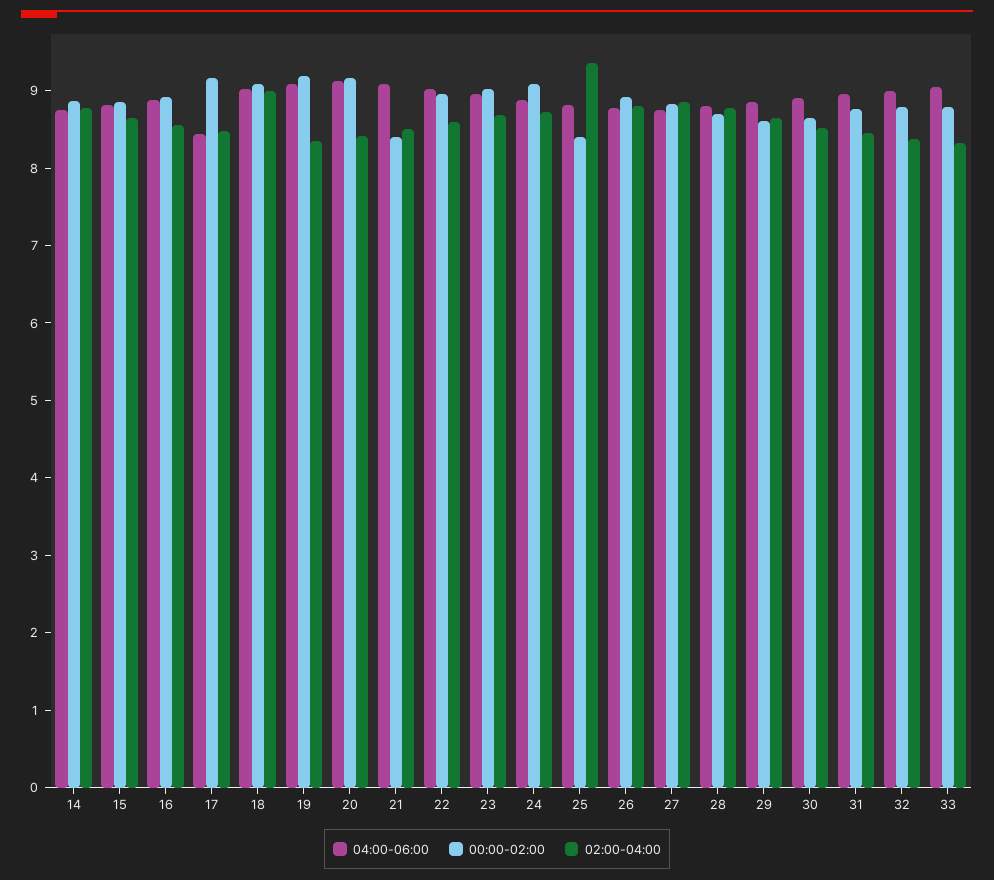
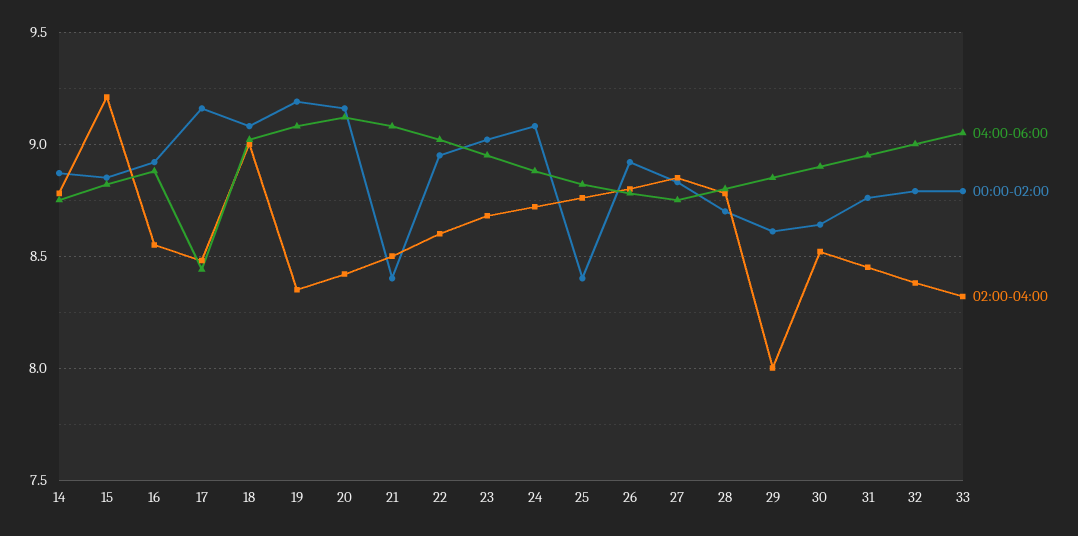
  {
    "04:00-06:00": {
      "14": 8.75,
      "15": 8.8,
      "16": 8.9,
      "17": 8.45,
      "18": 9,
      "19": 9.1,
      "20": 9.1,
      "21": 9.1,
      "22": 9,
      "23": 8.95,
      "24": 8.9,
      "25": 8.8,
      "26": 8.8,
      "27": 8.75,
      "28": 8.8,
      "29": 8.85,
      "30": 8.9,
      "31": 8.95,
      "32": 9,
      "33": 9.05
    },
    "00:00-02:00": {
      "14": 8.85,
      "15": 8.85,
      "16": 8.9,
      "17": 9.15,
      "18": 9.1,
      "19": 9.2,
      "20": 9.15,
      "21": 8.4,
      "22": 8.95,
      "23": 9,
      "24": 9.1,
      "25": 8.4,
      "26": 8.9,
      "27": 8.85,
      "28": 8.7,
      "29": 8.6,
      "30": 8.65,
      "31": 8.75,
      "32": 8.8,
      "33": 8.8
    },
    "02:00-04:00": {
      "14": 8.8,
-     "15": 8.6,
+     "15": 9.2,
      "16": 8.55,
      "17": 8.5,
      "18": 9,
      "19": 8.35,
      "20": 8.4,
      "21": 8.5,
      "22": 8.6,
      "23": 8.7,
      "24": 8.7,
-     "25": 9.4,
+     "25": 8.75,
      "26": 8.8,
      "27": 8.85,
      "28": 8.8,
-     "29": 8.6,
+     "29": 8,
      "30": 8.5,
      "31": 8.45,
      "32": 8.4,
      "33": 8.3
    }
  }

